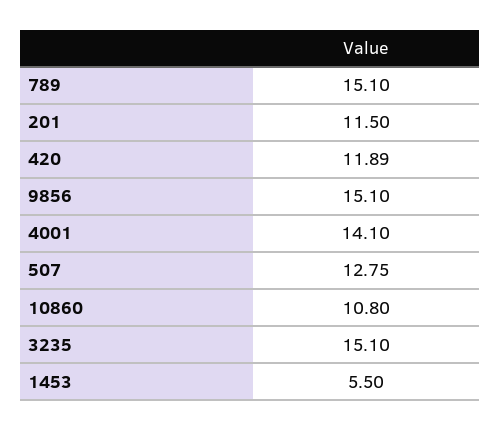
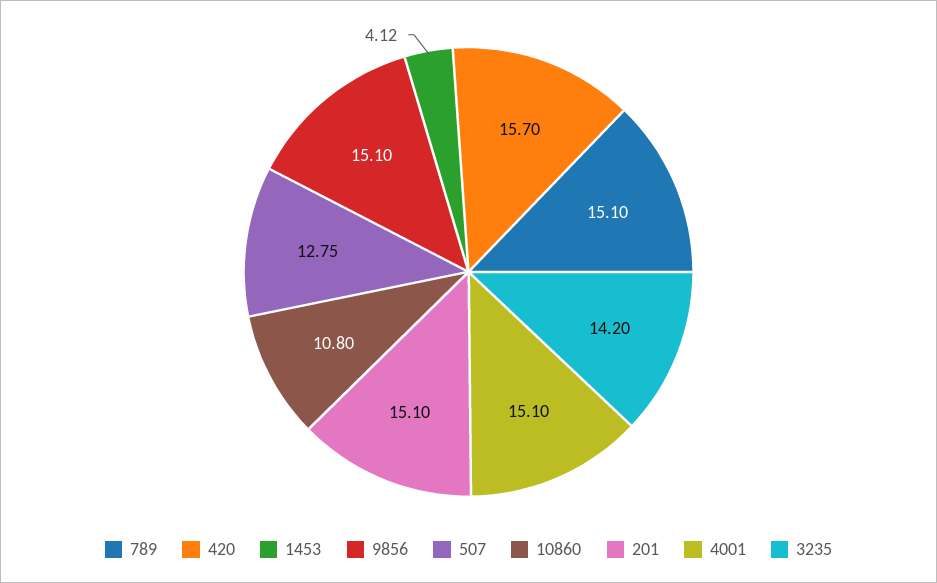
  {
    "789": 15.1,
-   "201": 11.5,
+   "201": 15.1,
-   "420": 11.89,
+   "420": 15.7,
    "9856": 15.1,
-   "4001": 14.1,
+   "4001": 15.1,
    "507": 12.75,
    "10860": 10.8,
-   "3235": 15.1,
+   "3235": 14.2,
-   "1453": 5.5
+   "1453": 4.12
  }

